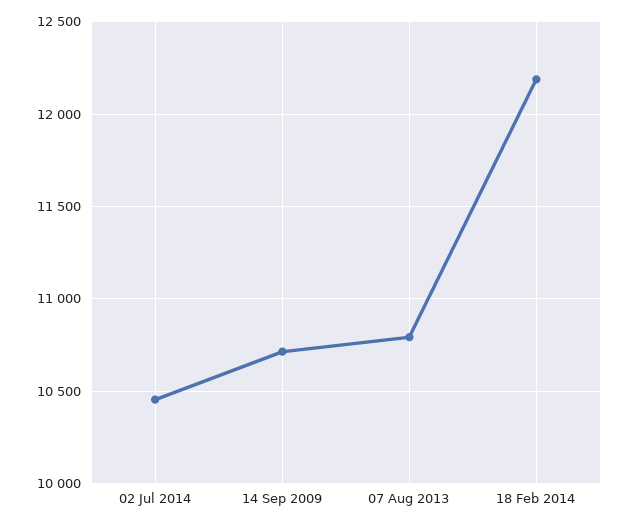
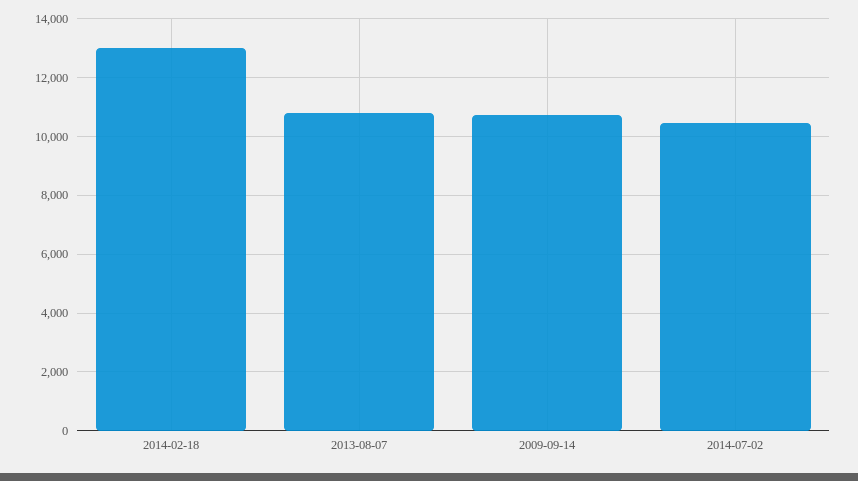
  {
    "02 Jul 2014": 10450,
    "14 Sep 2009": 10700,
    "07 Aug 2013": 10800,
-   "18 Feb 2014": 12200
+   "18 Feb 2014": 13000
  }

